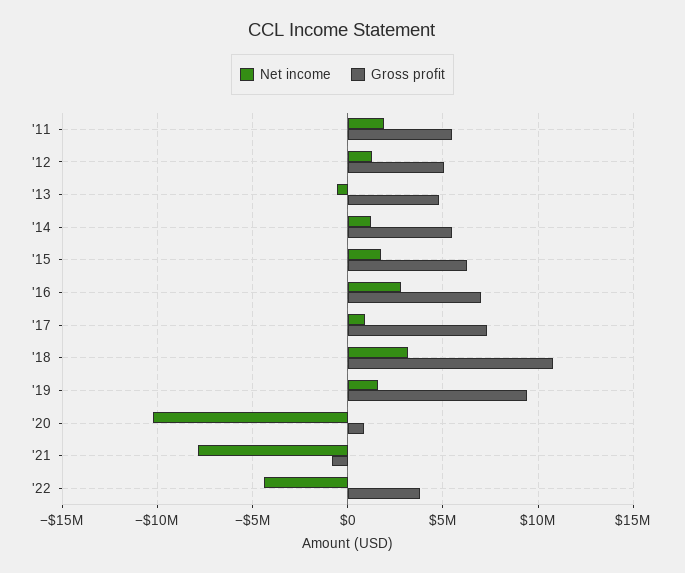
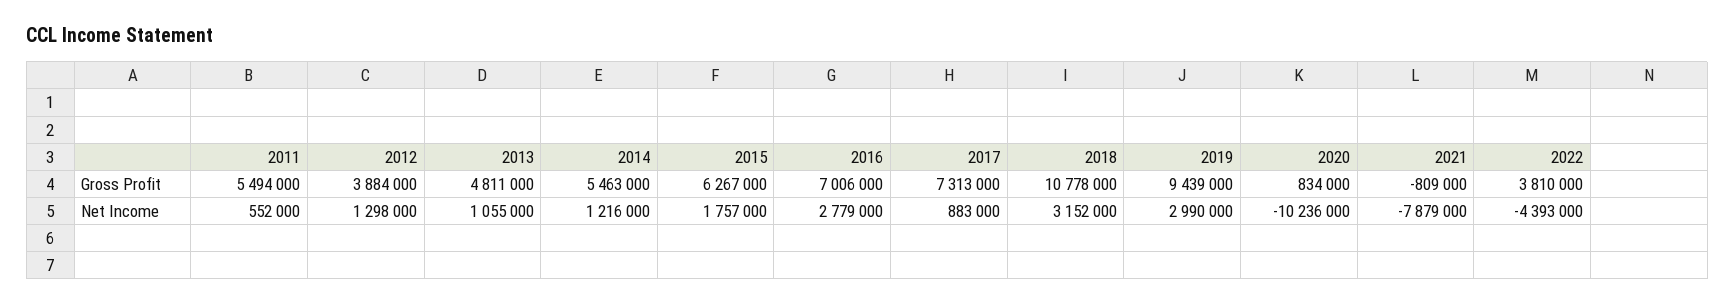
  {
    "Net income": {
-     "'11": 2000000,
+     "'11": 552000,
      "'12": 1298000,
-     "'13": -500000,
+     "'13": 1055000,
      "'14": 1216000,
      "'15": 1757000,
      "'16": 2779000,
      "'17": 883000,
      "'18": 3152000,
-     "'19": 1500000,
+     "'19": 2990000,
      "'20": -10236000,
      "'21": -7879000,
      "'22": -4393000
    },
    "Gross profit": {
      "'11": 5494000,
-     "'12": 5000000,
+     "'12": 3884000,
      "'13": 4811000,
      "'14": 5463000,
      "'15": 6267000,
      "'16": 7006000,
      "'17": 7313000,
      "'18": 10778000,
      "'19": 9439000,
      "'20": 834000,
      "'21": -809000,
      "'22": 3810000
    }
  }

